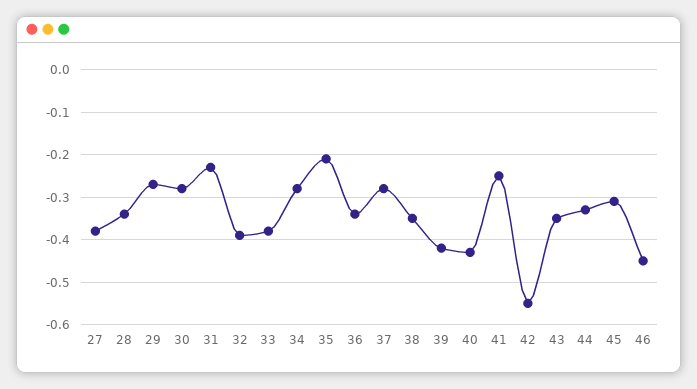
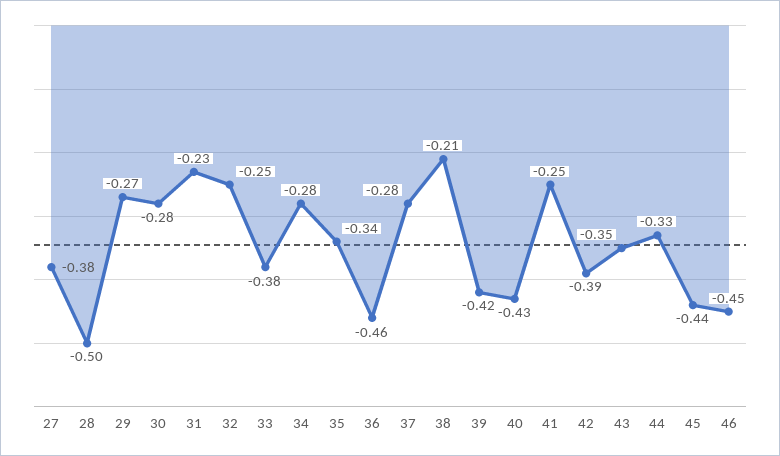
  {
    "27": -0.38,
-   "28": -0.35,
+   "28": -0.5,
    "29": -0.27,
    "30": -0.28,
    "31": -0.23,
-   "32": -0.4,
+   "32": -0.25,
    "33": -0.38,
    "34": -0.28,
-   "35": -0.2,
+   "35": -0.34,
-   "36": -0.35,
+   "36": -0.46,
    "37": -0.28,
-   "38": -0.35,
+   "38": -0.21,
    "39": -0.42,
    "40": -0.43,
    "41": -0.25,
-   "42": -0.55,
+   "42": -0.39,
    "43": -0.35,
    "44": -0.33,
-   "45": -0.3,
+   "45": -0.44,
    "46": -0.45
  }

